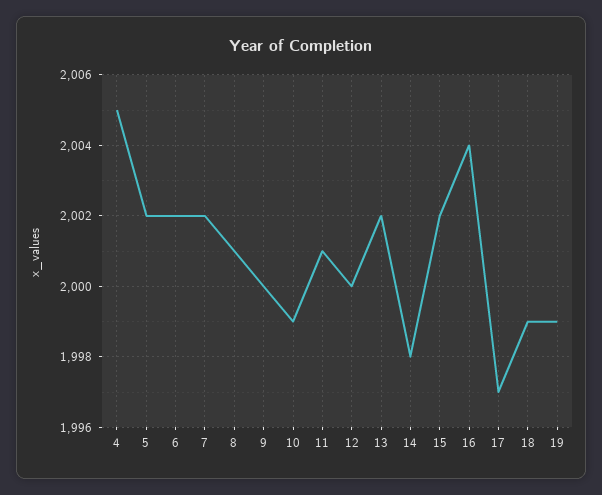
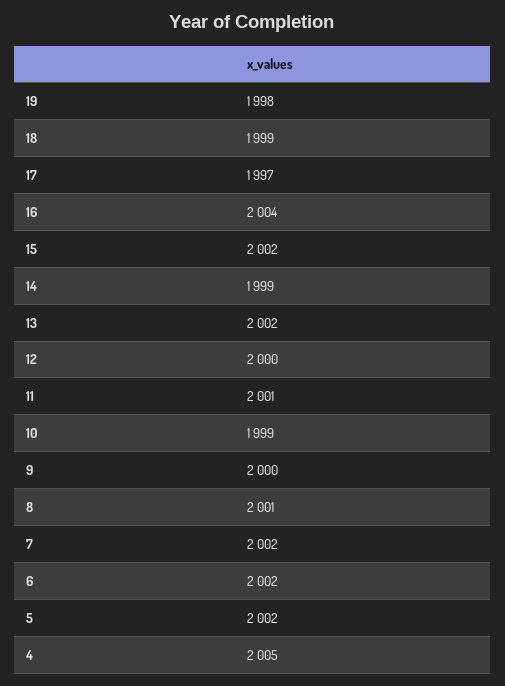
  {
    "4": 2005,
    "5": 2002,
    "6": 2002,
    "7": 2002,
    "8": 2001,
    "9": 2000,
    "10": 1999,
    "11": 2001,
    "12": 2000,
    "13": 2002,
-   "14": 1998,
+   "14": 1999,
    "15": 2002,
    "16": 2004,
    "17": 1997,
    "18": 1999,
-   "19": 1999
+   "19": 1998
  }

